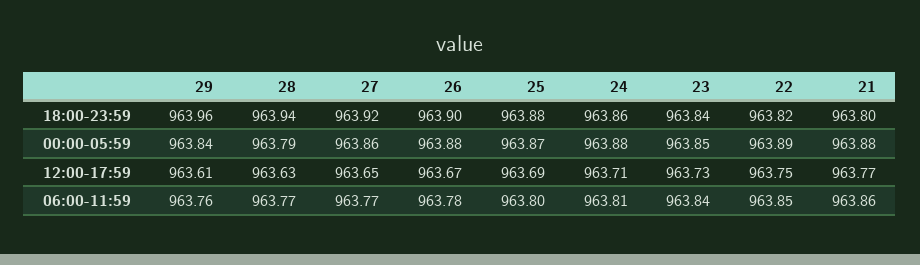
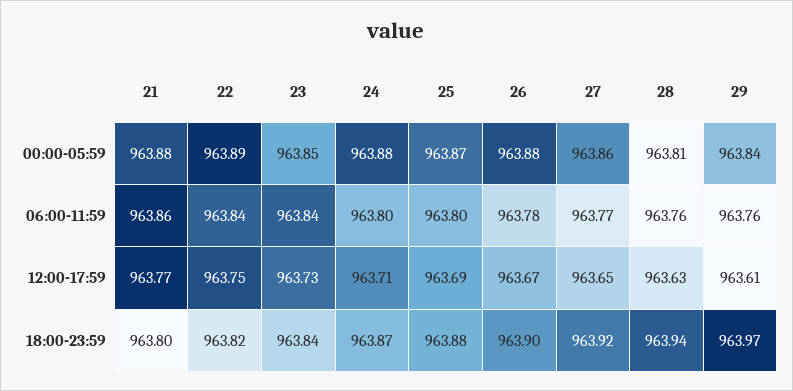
  {
    "29": {
-     "18:00-23:59": 963.96,
+     "18:00-23:59": 963.97,
      "00:00-05:59": 963.84,
      "12:00-17:59": 963.61,
      "06:00-11:59": 963.76
    },
    "28": {
      "18:00-23:59": 963.94,
-     "00:00-05:59": 963.79,
+     "00:00-05:59": 963.81,
      "12:00-17:59": 963.63,
-     "06:00-11:59": 963.77
+     "06:00-11:59": 963.76
    },
    "27": {
      "18:00-23:59": 963.92,
      "00:00-05:59": 963.86,
      "12:00-17:59": 963.65,
      "06:00-11:59": 963.77
    },
    "26": {
      "18:00-23:59": 963.9,
      "00:00-05:59": 963.88,
      "12:00-17:59": 963.67,
      "06:00-11:59": 963.78
    },
    "25": {
      "18:00-23:59": 963.88,
      "00:00-05:59": 963.87,
      "12:00-17:59": 963.69,
      "06:00-11:59": 963.8
    },
    "24": {
-     "18:00-23:59": 963.86,
+     "18:00-23:59": 963.87,
      "00:00-05:59": 963.88,
      "12:00-17:59": 963.71,
-     "06:00-11:59": 963.81
+     "06:00-11:59": 963.8
    },
    "23": {
      "18:00-23:59": 963.84,
      "00:00-05:59": 963.85,
      "12:00-17:59": 963.73,
      "06:00-11:59": 963.84
    },
    "22": {
      "18:00-23:59": 963.82,
      "00:00-05:59": 963.89,
      "12:00-17:59": 963.75,
-     "06:00-11:59": 963.85
+     "06:00-11:59": 963.84
    },
    "21": {
      "18:00-23:59": 963.8,
      "00:00-05:59": 963.88,
      "12:00-17:59": 963.77,
      "06:00-11:59": 963.86
    }
  }

